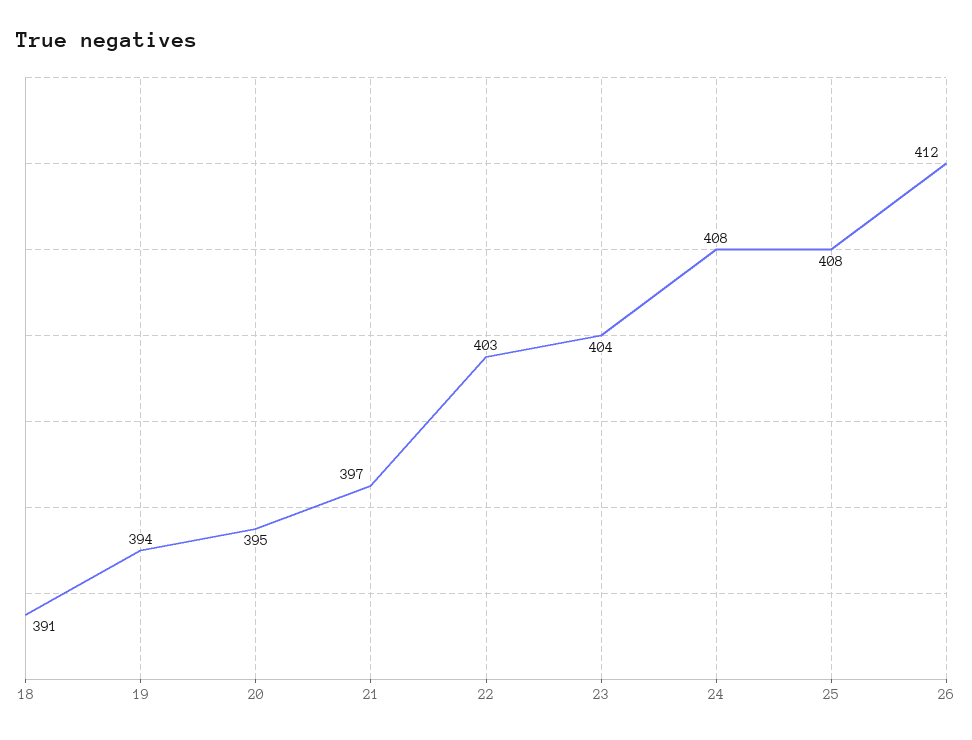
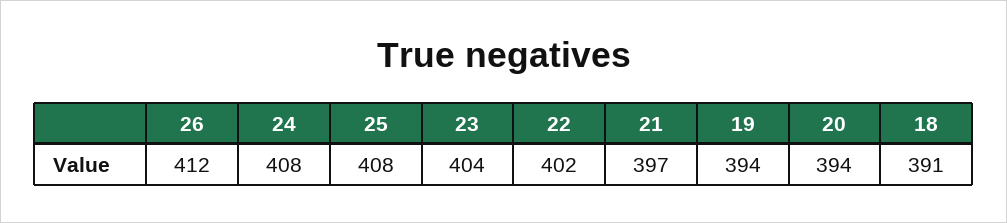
  {
    "18": 391,
    "19": 394,
-   "20": 395,
+   "20": 394,
    "21": 397,
-   "22": 403,
+   "22": 402,
    "23": 404,
    "24": 408,
    "25": 408,
    "26": 412
  }

